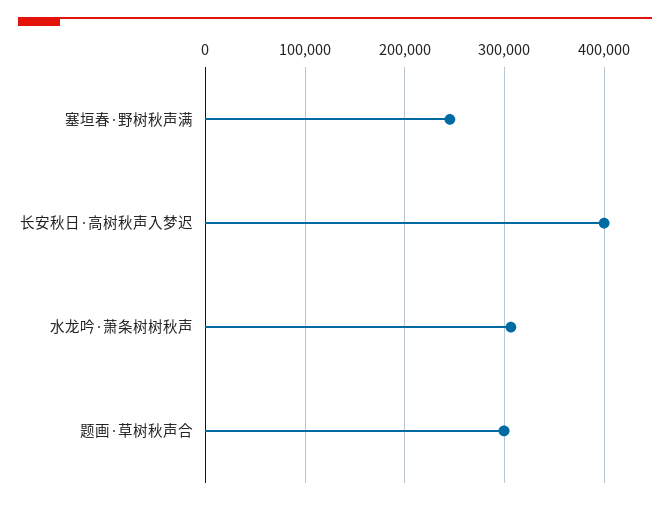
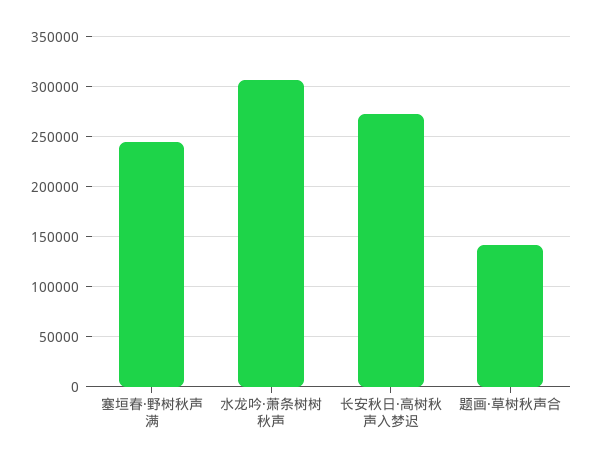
  {
    "塞垣春·野树秋声满": 250000,
-   "长安秋日·高树秋声入梦迟": 400000,
+   "长安秋日·高树秋声入梦迟": 270000,
    "水龙吟·萧条树树秋声": 310000,
-   "题画·草树秋声合": 300000
+   "题画·草树秋声合": 140000
  }

